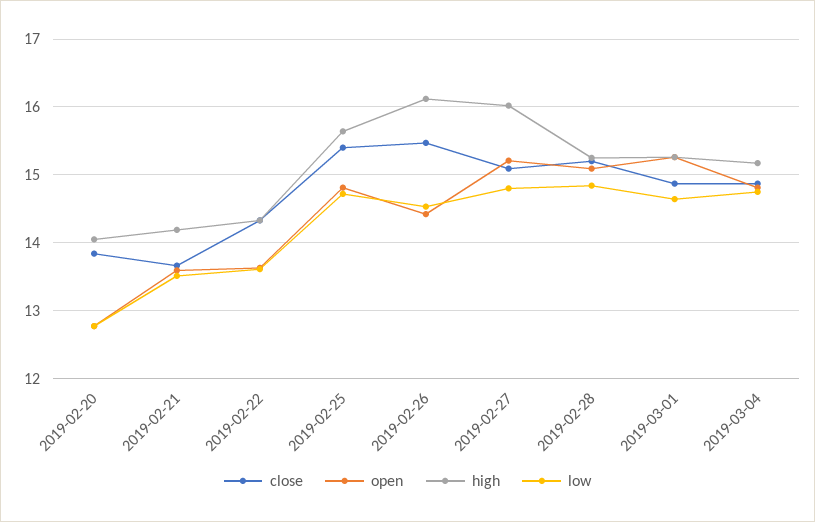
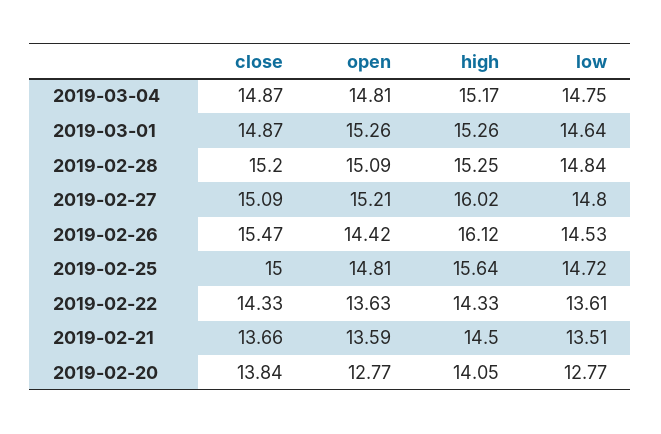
  {
    "close": {
      "2019-02-20": 13.84,
      "2019-02-21": 13.66,
      "2019-02-22": 14.33,
-     "2019-02-25": 15.4,
+     "2019-02-25": 15,
      "2019-02-26": 15.47,
      "2019-02-27": 15.09,
      "2019-02-28": 15.2,
      "2019-03-01": 14.87,
      "2019-03-04": 14.87
    },
    "open": {
      "2019-02-20": 12.77,
      "2019-02-21": 13.59,
      "2019-02-22": 13.63,
      "2019-02-25": 14.81,
      "2019-02-26": 14.42,
      "2019-02-27": 15.21,
      "2019-02-28": 15.09,
      "2019-03-01": 15.26,
      "2019-03-04": 14.81
    },
    "high": {
      "2019-02-20": 14.05,
-     "2019-02-21": 14.2,
+     "2019-02-21": 14.5,
      "2019-02-22": 14.33,
      "2019-02-25": 15.64,
      "2019-02-26": 16.12,
      "2019-02-27": 16.02,
      "2019-02-28": 15.25,
      "2019-03-01": 15.26,
      "2019-03-04": 15.17
    },
    "low": {
      "2019-02-20": 12.77,
      "2019-02-21": 13.51,
      "2019-02-22": 13.61,
      "2019-02-25": 14.72,
      "2019-02-26": 14.53,
      "2019-02-27": 14.8,
      "2019-02-28": 14.84,
      "2019-03-01": 14.64,
      "2019-03-04": 14.75
    }
  }

